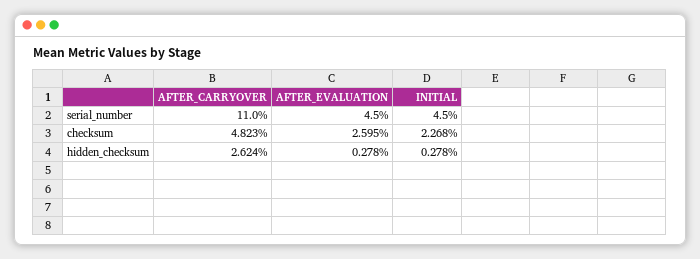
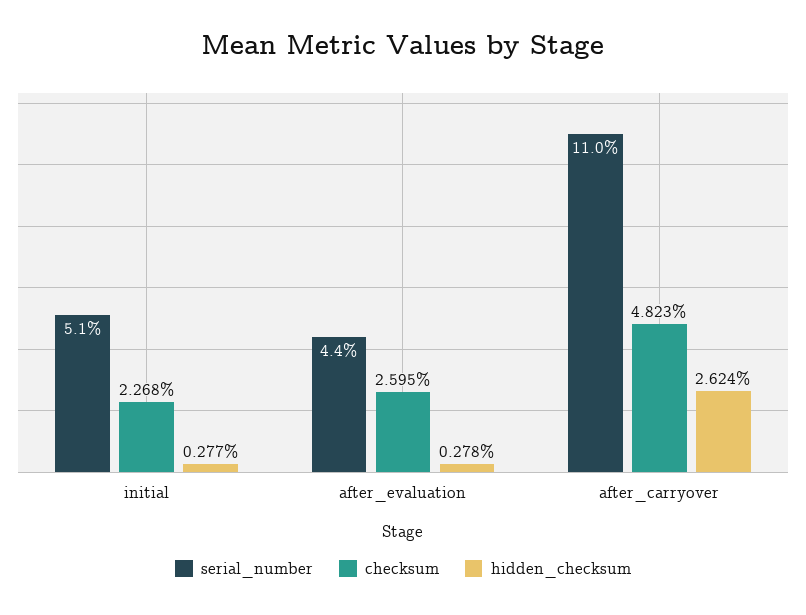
  {
    "serial_number": {
      "AFTER_CARRYOVER": 11,
-     "AFTER_EVALUATION": 4.5,
+     "AFTER_EVALUATION": 4.4,
-     "INITIAL": 4.5
+     "INITIAL": 5.1
    },
    "checksum": {
      "AFTER_CARRYOVER": 4.823,
      "AFTER_EVALUATION": 2.595,
      "INITIAL": 2.268
    },
    "hidden_checksum": {
      "AFTER_CARRYOVER": 2.624,
      "AFTER_EVALUATION": 0.278,
-     "INITIAL": 0.278
+     "INITIAL": 0.277
    }
  }

